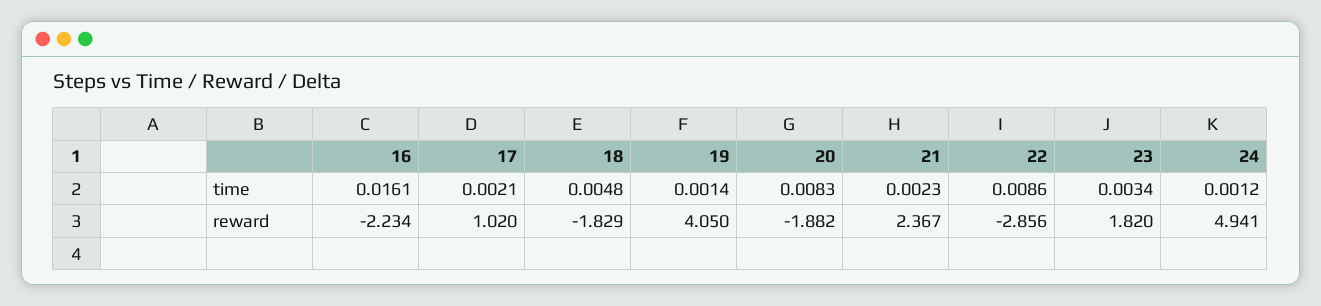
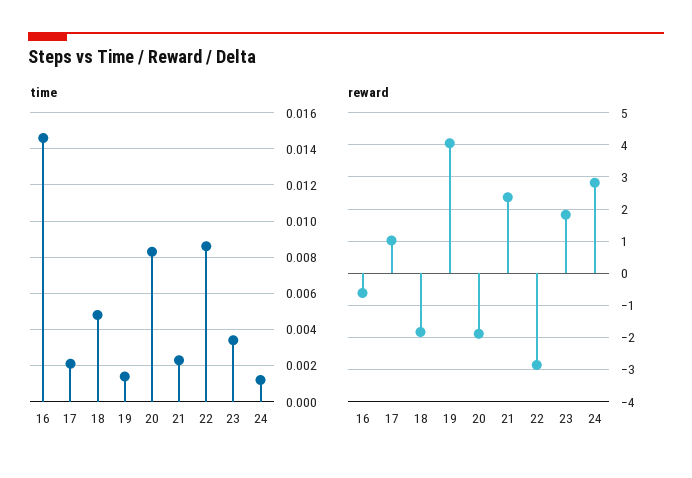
  {
    "time": {
-     "16": 0.0161,
+     "16": 0.0145,
      "17": 0.0021,
      "18": 0.0048,
      "19": 0.0014,
      "20": 0.0083,
      "21": 0.0023,
      "22": 0.0086,
      "23": 0.0034,
      "24": 0.0012
    },
    "reward": {
-     "16": -2.234,
+     "16": -0.6,
      "17": 1.02,
      "18": -1.829,
      "19": 4.05,
      "20": -1.882,
      "21": 2.367,
      "22": -2.856,
      "23": 1.82,
-     "24": 4.941
+     "24": 2.8
    }
  }

